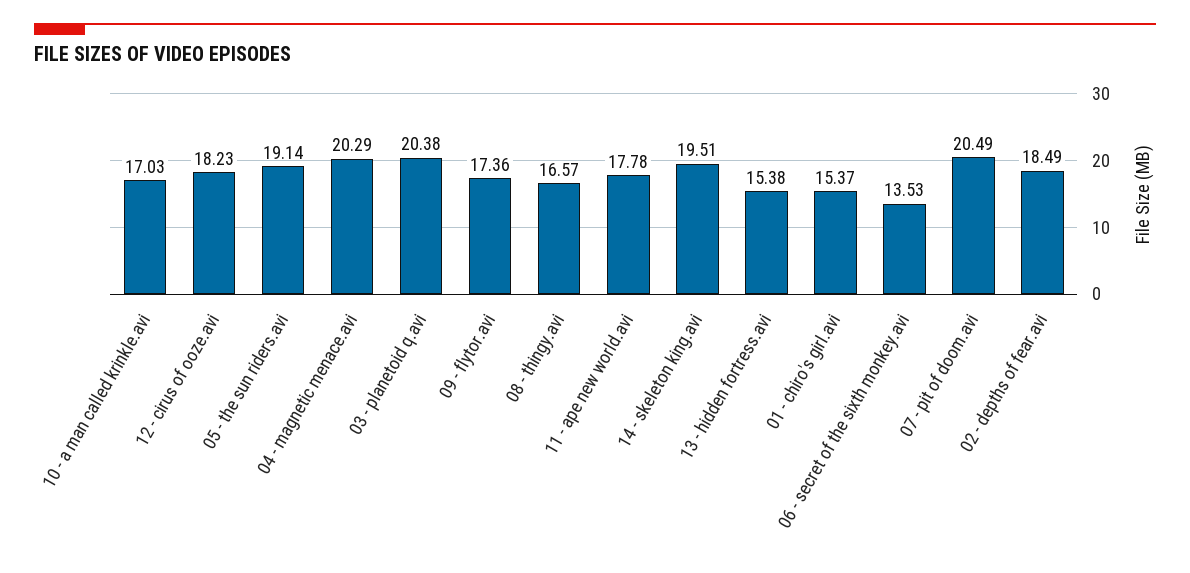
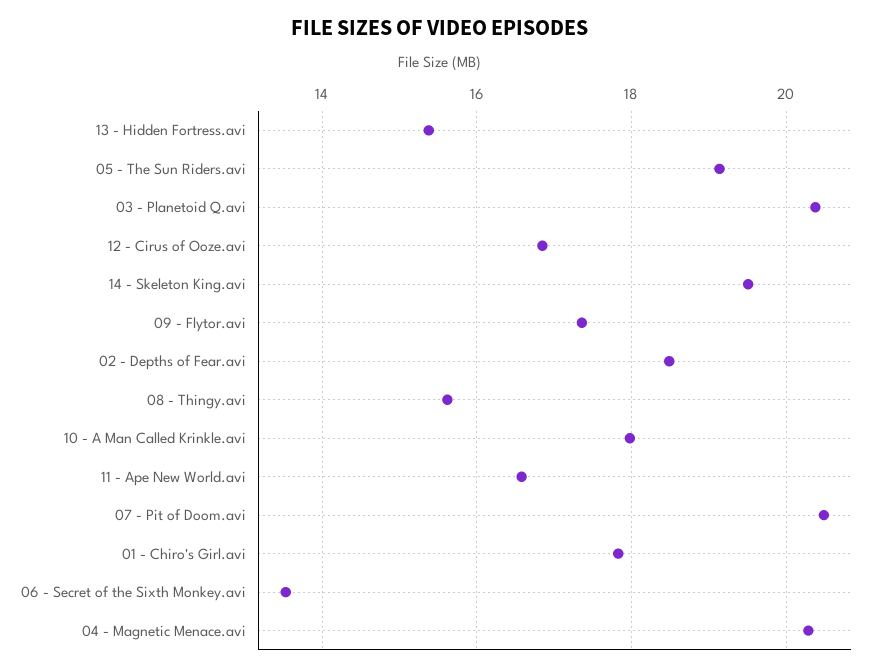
  {
-   "10 - a man called krinkle.avi": 17.03,
+   "10 - a man called krinkle.avi": 18,
-   "12 - cirus of ooze.avi": 18.23,
+   "12 - cirus of ooze.avi": 16.8,
    "05 - the sun riders.avi": 19.14,
    "04 - magnetic menace.avi": 20.29,
    "03 - planetoid q.avi": 20.38,
    "09 - flytor.avi": 17.36,
-   "08 - thingy.avi": 16.57,
+   "08 - thingy.avi": 15.6,
-   "11 - ape new world.avi": 17.78,
+   "11 - ape new world.avi": 16.6,
    "14 - skeleton king.avi": 19.51,
    "13 - hidden fortress.avi": 15.38,
-   "01 - chiro's girl.avi": 15.37,
+   "01 - chiro's girl.avi": 17.8,
    "06 - secret of the sixth monkey.avi": 13.53,
    "07 - pit of doom.avi": 20.49,
    "02 - depths of fear.avi": 18.49
  }

